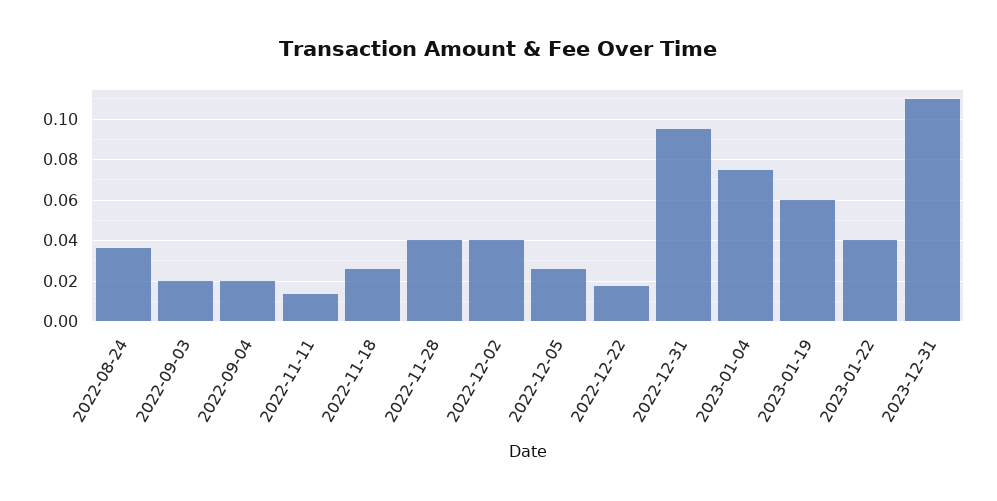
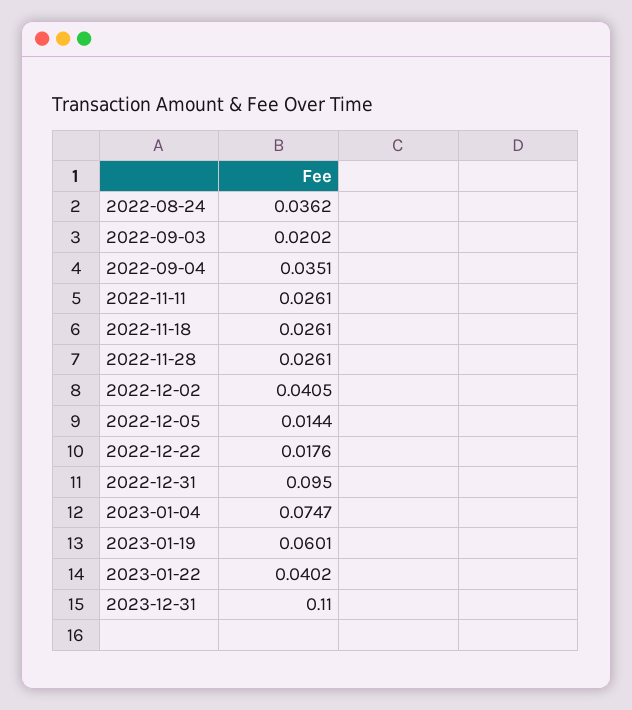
  {
    "2022-08-24": 0.0362,
    "2022-09-03": 0.0202,
-   "2022-09-04": 0.02,
+   "2022-09-04": 0.0351,
-   "2022-11-11": 0.015,
+   "2022-11-11": 0.0261,
    "2022-11-18": 0.0261,
-   "2022-11-28": 0.04,
+   "2022-11-28": 0.0261,
    "2022-12-02": 0.0405,
-   "2022-12-05": 0.025,
+   "2022-12-05": 0.0144,
    "2022-12-22": 0.0176,
    "2022-12-31": 0.095,
    "2023-01-04": 0.0747,
    "2023-01-19": 0.0601,
    "2023-01-22": 0.0402,
    "2023-12-31": 0.11
  }

